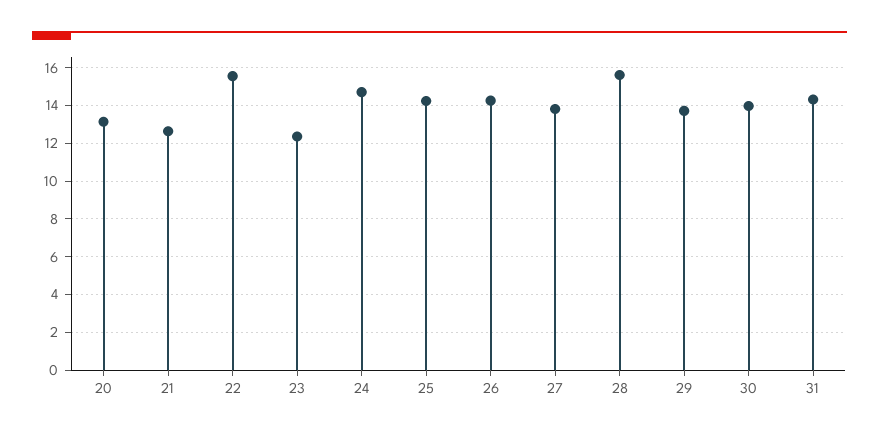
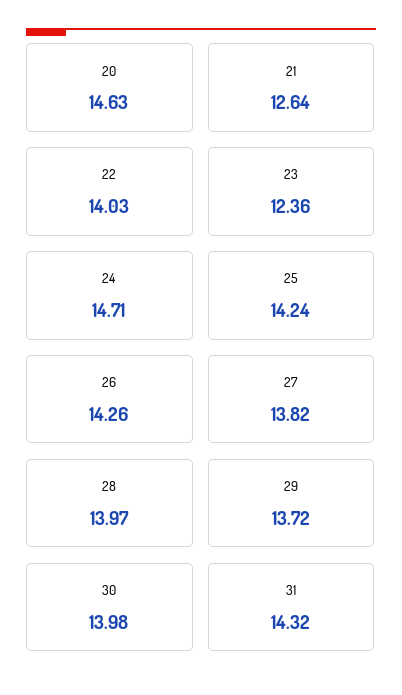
  {
-   "20": 13,
+   "20": 14.63,
    "21": 12.64,
-   "22": 15.5,
+   "22": 14.03,
    "23": 12.36,
    "24": 14.71,
    "25": 14.24,
    "26": 14.26,
    "27": 13.82,
-   "28": 15.5,
+   "28": 13.97,
    "29": 13.72,
    "30": 13.98,
    "31": 14.32
  }

